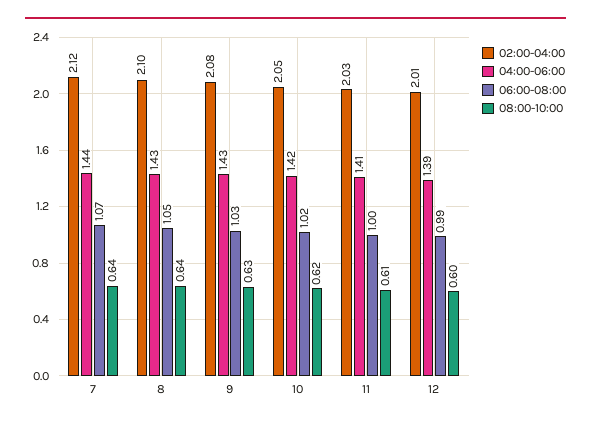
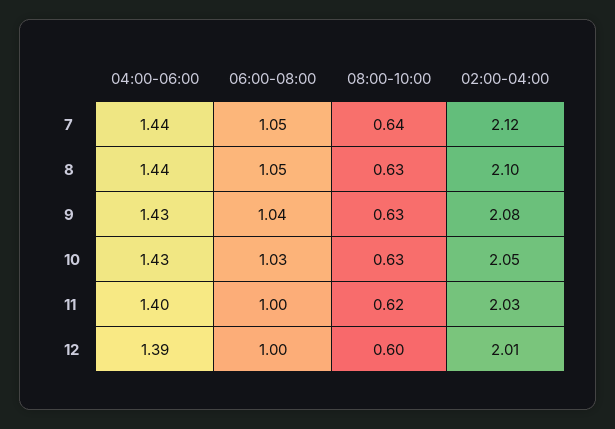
  {
    "02:00-04:00": {
      "7": 2.12,
      "8": 2.1,
      "9": 2.08,
      "10": 2.05,
      "11": 2.03,
      "12": 2.01
    },
    "04:00-06:00": {
      "7": 1.44,
-     "8": 1.43,
+     "8": 1.44,
      "9": 1.43,
-     "10": 1.42,
+     "10": 1.43,
-     "11": 1.41,
+     "11": 1.4,
      "12": 1.39
    },
    "06:00-08:00": {
-     "7": 1.07,
+     "7": 1.05,
      "8": 1.05,
-     "9": 1.03,
+     "9": 1.04,
-     "10": 1.02,
+     "10": 1.03,
      "11": 1,
-     "12": 0.99
+     "12": 1
    },
    "08:00-10:00": {
      "7": 0.64,
-     "8": 0.64,
+     "8": 0.63,
      "9": 0.63,
-     "10": 0.62,
+     "10": 0.63,
-     "11": 0.61,
+     "11": 0.62,
      "12": 0.6
    }
  }

